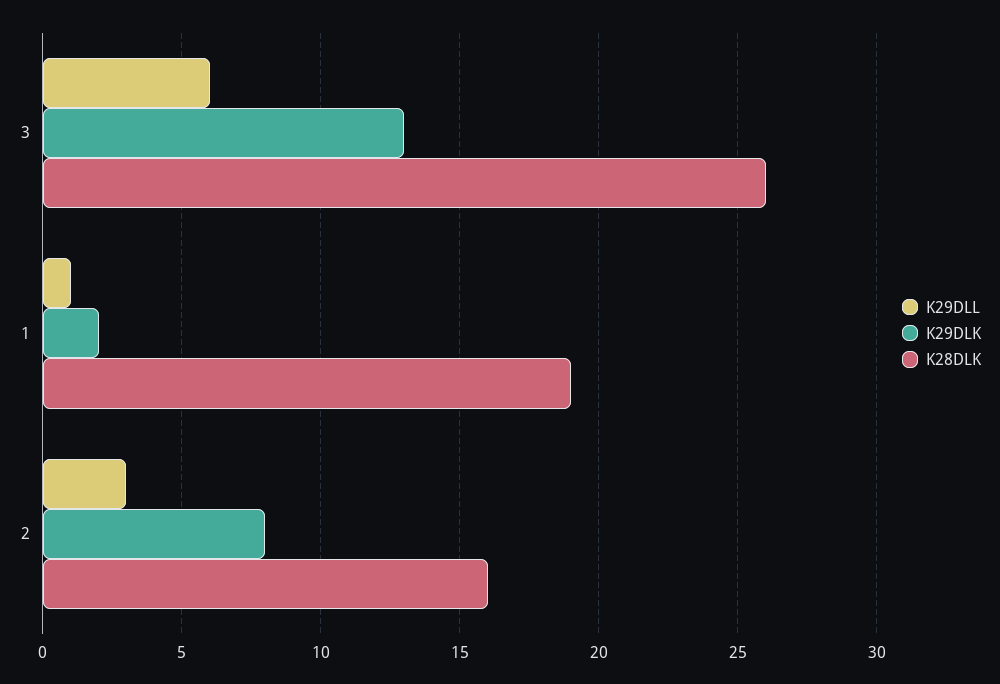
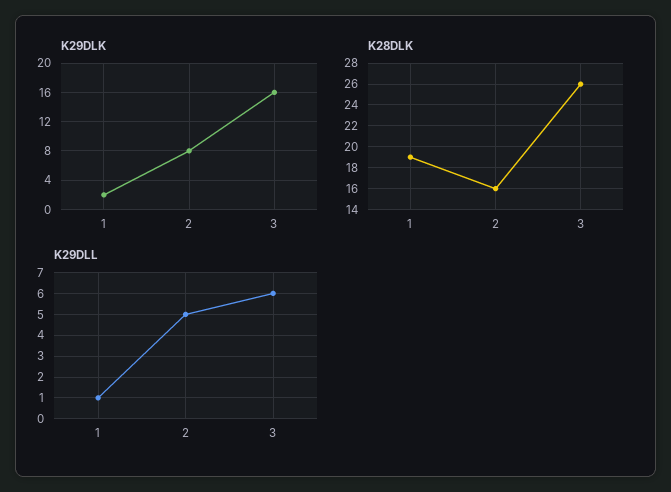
  {
    "K29DLL": {
      "3": 6,
      "1": 1,
-     "2": 3
+     "2": 5
    },
    "K29DLK": {
-     "3": 13,
+     "3": 16,
      "1": 2,
      "2": 8
    },
    "K28DLK": {
      "3": 26,
      "1": 19,
      "2": 16
    }
  }

